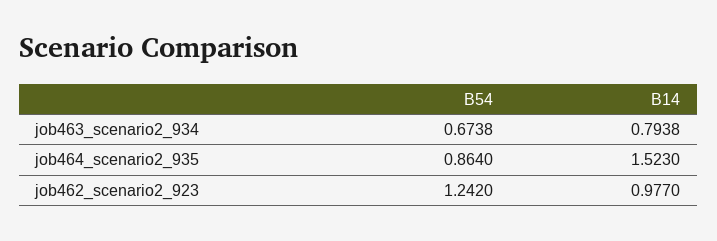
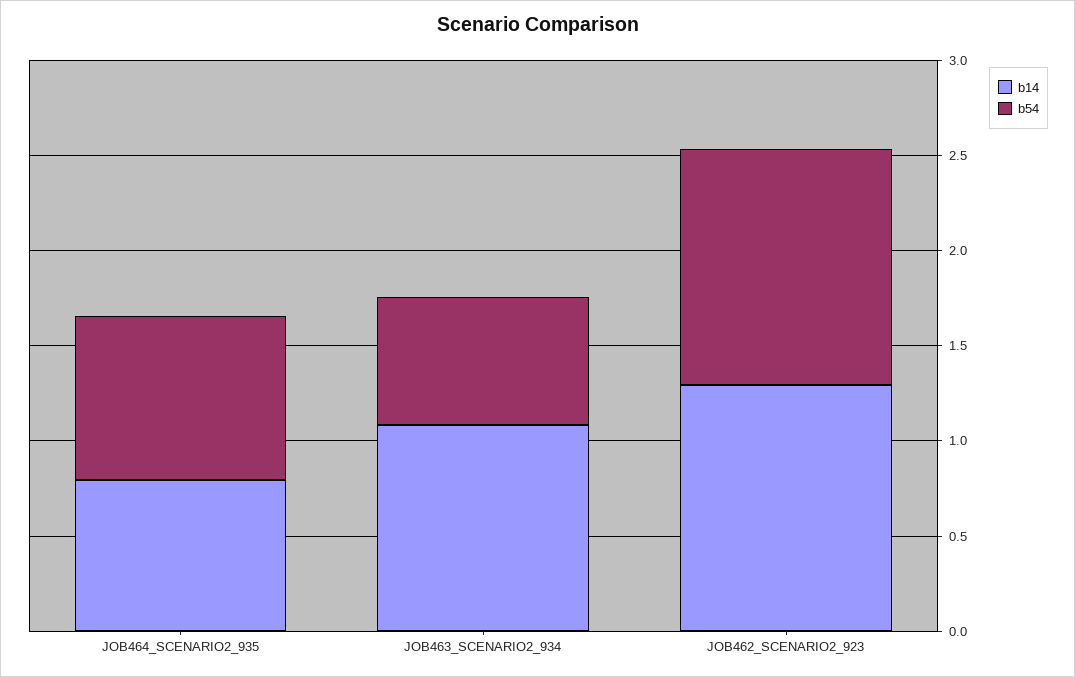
  {
    "B54": {
      "job463_scenario2_934": 0.6738,
      "job464_scenario2_935": 0.864,
      "job462_scenario2_923": 1.242
    },
    "B14": {
-     "job463_scenario2_934": 0.7938,
+     "job463_scenario2_934": 1.1,
-     "job464_scenario2_935": 1.523,
+     "job464_scenario2_935": 0.8,
-     "job462_scenario2_923": 0.977
+     "job462_scenario2_923": 1.3
    }
  }

